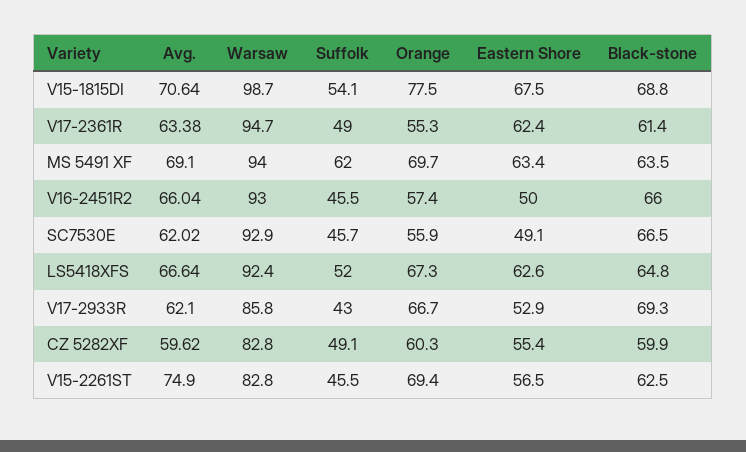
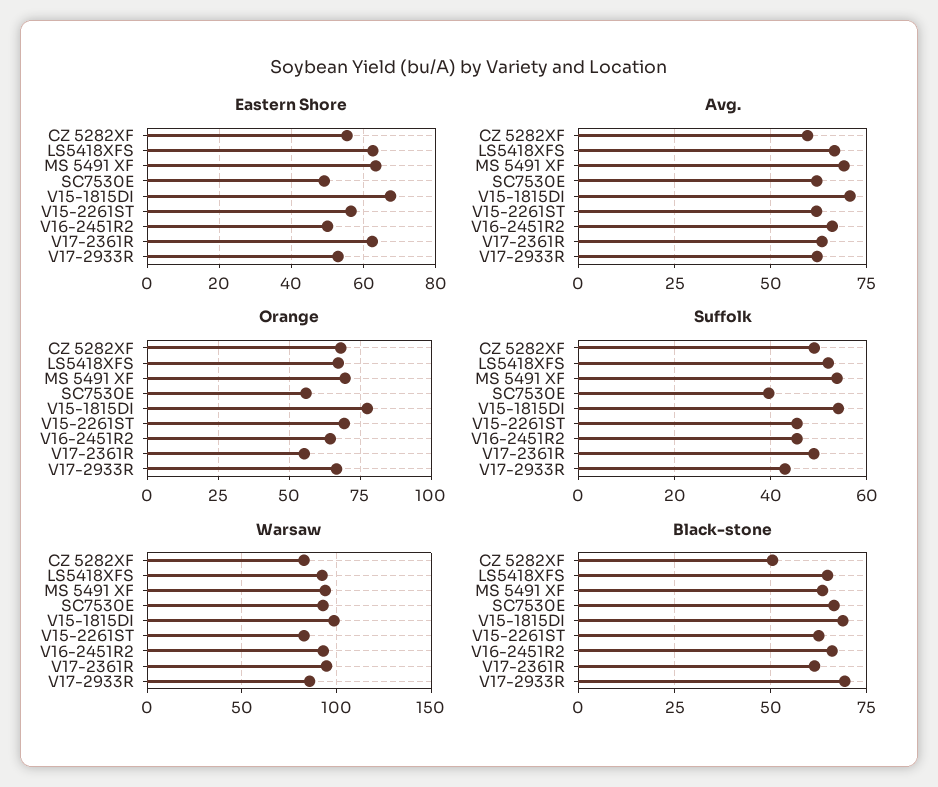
  {
    "Avg.": {
      "V15-1815DI": 70.64,
      "V17-2361R": 63.38,
      "MS 5491 XF": 69.1,
      "V16-2451R2": 66.04,
      "SC7530E": 62.02,
      "LS5418XFS": 66.64,
      "V17-2933R": 62.1,
      "CZ 5282XF": 59.62,
-     "V15-2261ST": 74.9
+     "V15-2261ST": 62.5
    },
    "Warsaw": {
      "V15-1815DI": 98.7,
      "V17-2361R": 94.7,
      "MS 5491 XF": 94,
      "V16-2451R2": 93,
      "SC7530E": 92.9,
      "LS5418XFS": 92.4,
      "V17-2933R": 85.8,
      "CZ 5282XF": 82.8,
      "V15-2261ST": 82.8
    },
    "Suffolk": {
      "V15-1815DI": 54.1,
      "V17-2361R": 49,
-     "MS 5491 XF": 62,
+     "MS 5491 XF": 54,
      "V16-2451R2": 45.5,
-     "SC7530E": 45.7,
+     "SC7530E": 40,
      "LS5418XFS": 52,
      "V17-2933R": 43,
      "CZ 5282XF": 49.1,
      "V15-2261ST": 45.5
    },
    "Orange": {
      "V15-1815DI": 77.5,
      "V17-2361R": 55.3,
      "MS 5491 XF": 69.7,
-     "V16-2451R2": 57.4,
+     "V16-2451R2": 65,
      "SC7530E": 55.9,
      "LS5418XFS": 67.3,
      "V17-2933R": 66.7,
-     "CZ 5282XF": 60.3,
+     "CZ 5282XF": 67.5,
      "V15-2261ST": 69.4
    },
    "Eastern Shore": {
      "V15-1815DI": 67.5,
      "V17-2361R": 62.4,
      "MS 5491 XF": 63.4,
      "V16-2451R2": 50,
      "SC7530E": 49.1,
      "LS5418XFS": 62.6,
      "V17-2933R": 52.9,
      "CZ 5282XF": 55.4,
      "V15-2261ST": 56.5
    },
    "Black-stone": {
      "V15-1815DI": 68.8,
      "V17-2361R": 61.4,
      "MS 5491 XF": 63.5,
      "V16-2451R2": 66,
      "SC7530E": 66.5,
      "LS5418XFS": 64.8,
      "V17-2933R": 69.3,
-     "CZ 5282XF": 59.9,
+     "CZ 5282XF": 50,
      "V15-2261ST": 62.5
    }
  }

